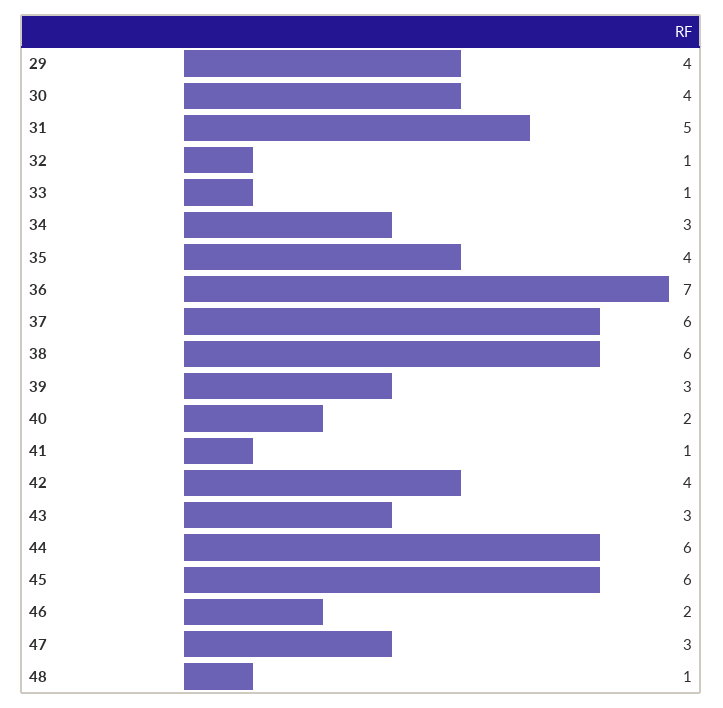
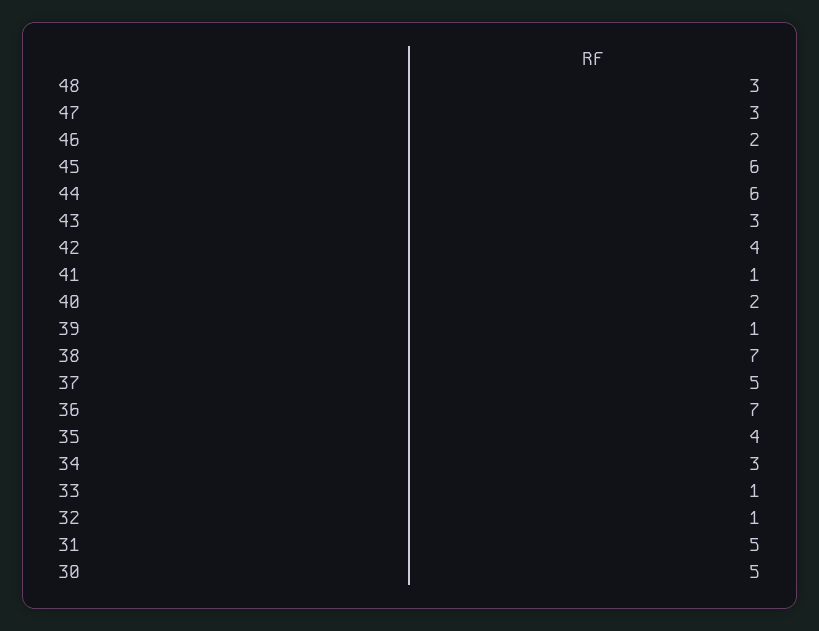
  {
-   "29": 4,
-   "30": 4,
+   "30": 5,
    "31": 5,
    "32": 1,
    "33": 1,
    "34": 3,
    "35": 4,
    "36": 7,
-   "37": 6,
+   "37": 5,
-   "38": 6,
+   "38": 7,
-   "39": 3,
+   "39": 1,
    "40": 2,
    "41": 1,
    "42": 4,
    "43": 3,
    "44": 6,
    "45": 6,
    "46": 2,
    "47": 3,
-   "48": 1
+   "48": 3
  }

